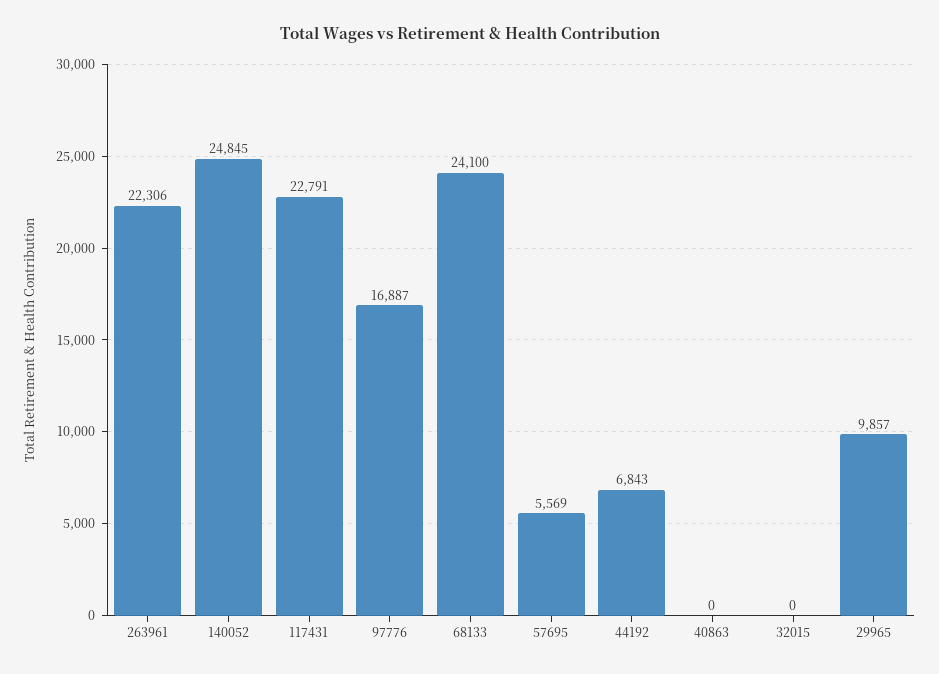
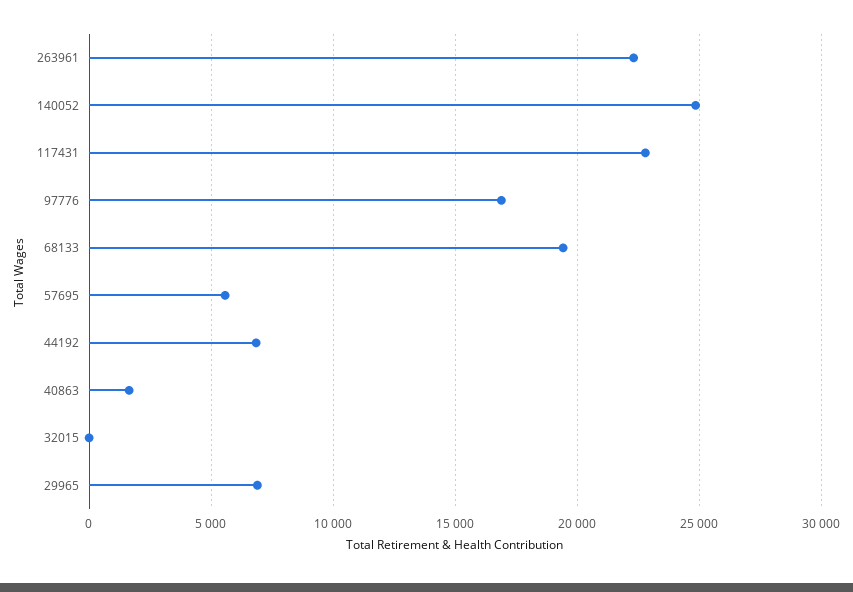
  {
    "263961": 22306,
    "140052": 24845,
    "117431": 22791,
    "97776": 16887,
-   "68133": 24100,
+   "68133": 19500,
    "57695": 5569,
    "44192": 6843,
-   "40863": 0,
+   "40863": 1500,
    "32015": 0,
-   "29965": 9857
+   "29965": 7000
  }

